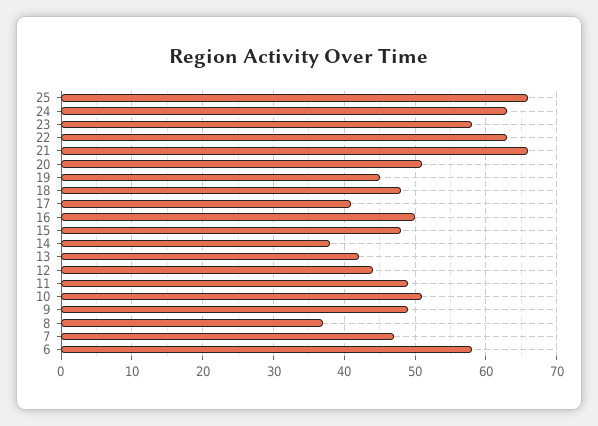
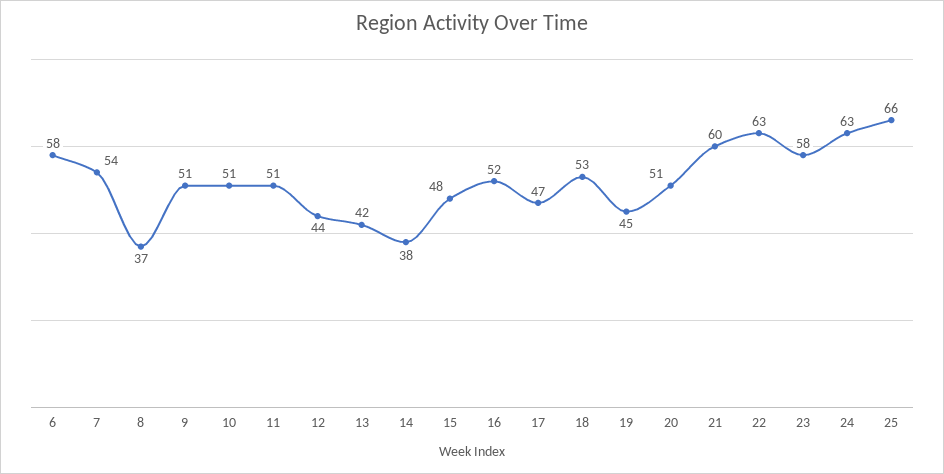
  {
    "25": 66,
    "24": 63,
    "23": 58,
    "22": 63,
-   "21": 66,
+   "21": 60,
    "20": 51,
    "19": 45,
-   "18": 48,
+   "18": 53,
-   "17": 41,
+   "17": 47,
-   "16": 50,
+   "16": 52,
    "15": 48,
    "14": 38,
    "13": 42,
    "12": 44,
-   "11": 49,
+   "11": 51,
    "10": 51,
-   "9": 49,
+   "9": 51,
    "8": 37,
-   "7": 47,
+   "7": 54,
    "6": 58
  }

